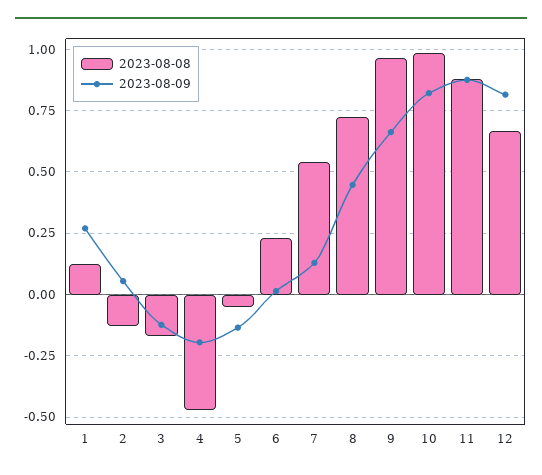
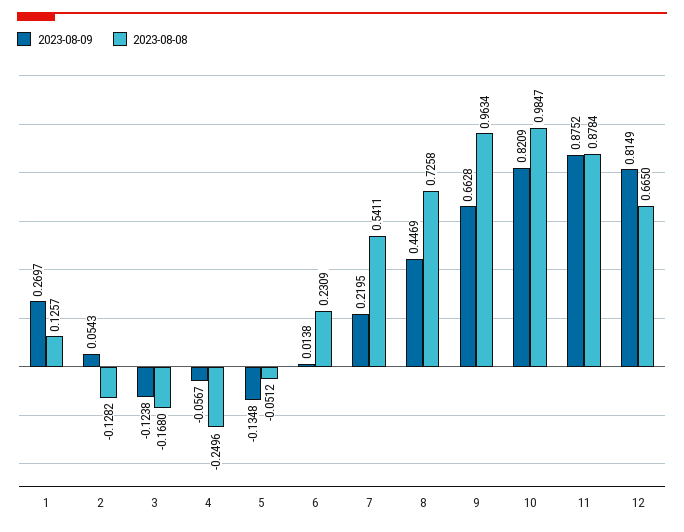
  {
    "2023-08-08": {
      "1": 0.1257,
      "2": -0.1282,
      "3": -0.168,
-     "4": -0.475,
+     "4": -0.2496,
      "5": -0.0512,
      "6": 0.2309,
      "7": 0.5411,
      "8": 0.7258,
      "9": 0.9634,
      "10": 0.9847,
      "11": 0.8784,
      "12": 0.665
    },
    "2023-08-09": {
      "1": 0.2697,
      "2": 0.0543,
      "3": -0.1238,
-     "4": -0.2,
+     "4": -0.0567,
      "5": -0.1348,
      "6": 0.0138,
-     "7": 0.125,
+     "7": 0.2195,
      "8": 0.4469,
      "9": 0.6628,
      "10": 0.8209,
      "11": 0.8752,
      "12": 0.8149
    }
  }

